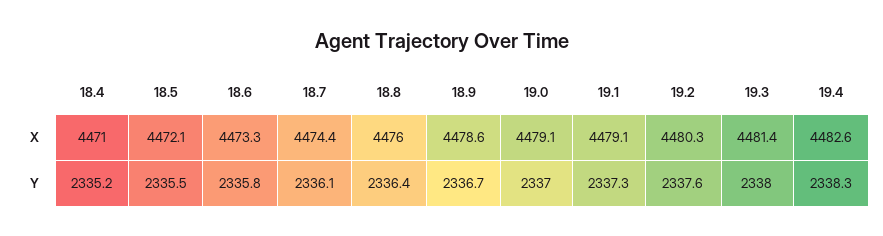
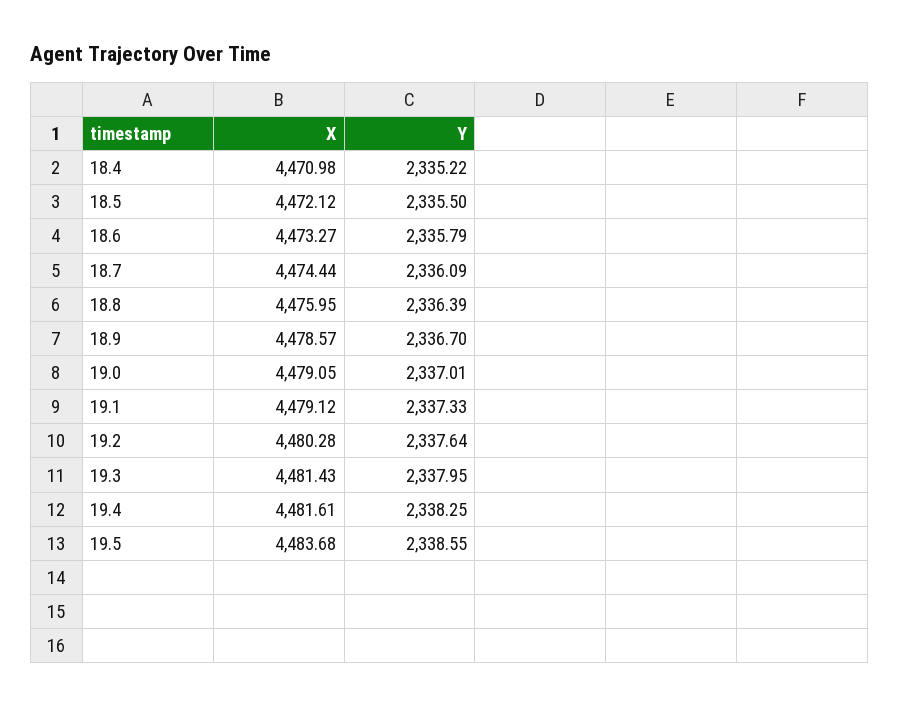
  {
    "18.4": {
      "X": 4470.98,
      "Y": 2335.22
    },
    "18.5": {
      "X": 4472.12,
      "Y": 2335.5
    },
    "18.6": {
      "X": 4473.27,
      "Y": 2335.79
    },
    "18.7": {
      "X": 4474.44,
      "Y": 2336.09
    },
    "18.8": {
      "X": 4475.95,
      "Y": 2336.39
    },
    "18.9": {
      "X": 4478.57,
      "Y": 2336.7
    },
    "19.0": {
      "X": 4479.05,
      "Y": 2337.01
    },
    "19.1": {
      "X": 4479.12,
      "Y": 2337.33
    },
    "19.2": {
      "X": 4480.28,
      "Y": 2337.64
    },
    "19.3": {
      "X": 4481.43,
      "Y": 2337.95
    },
    "19.4": {
-     "X": 4482.6,
+     "X": 4481.61,
      "Y": 2338.25
-   }
+   },
+   "19.5": {
+     "X": 4483.68,
+     "Y": 2338.55
+   }
  }

